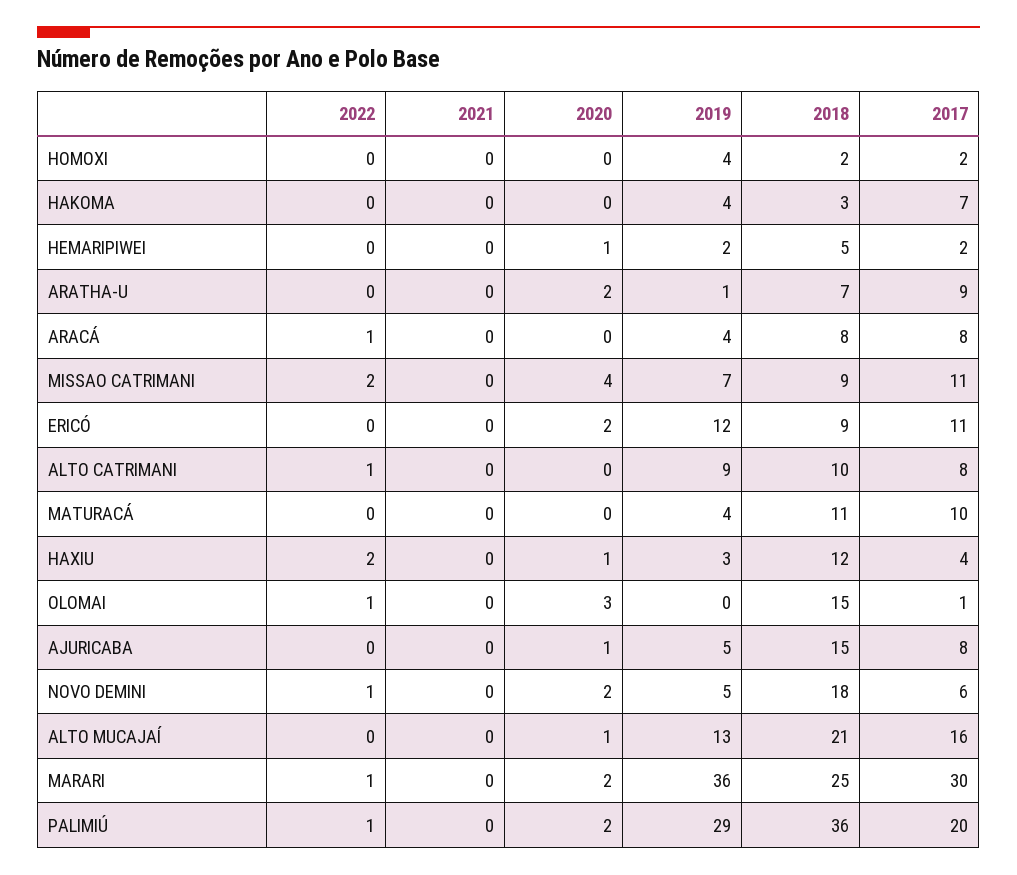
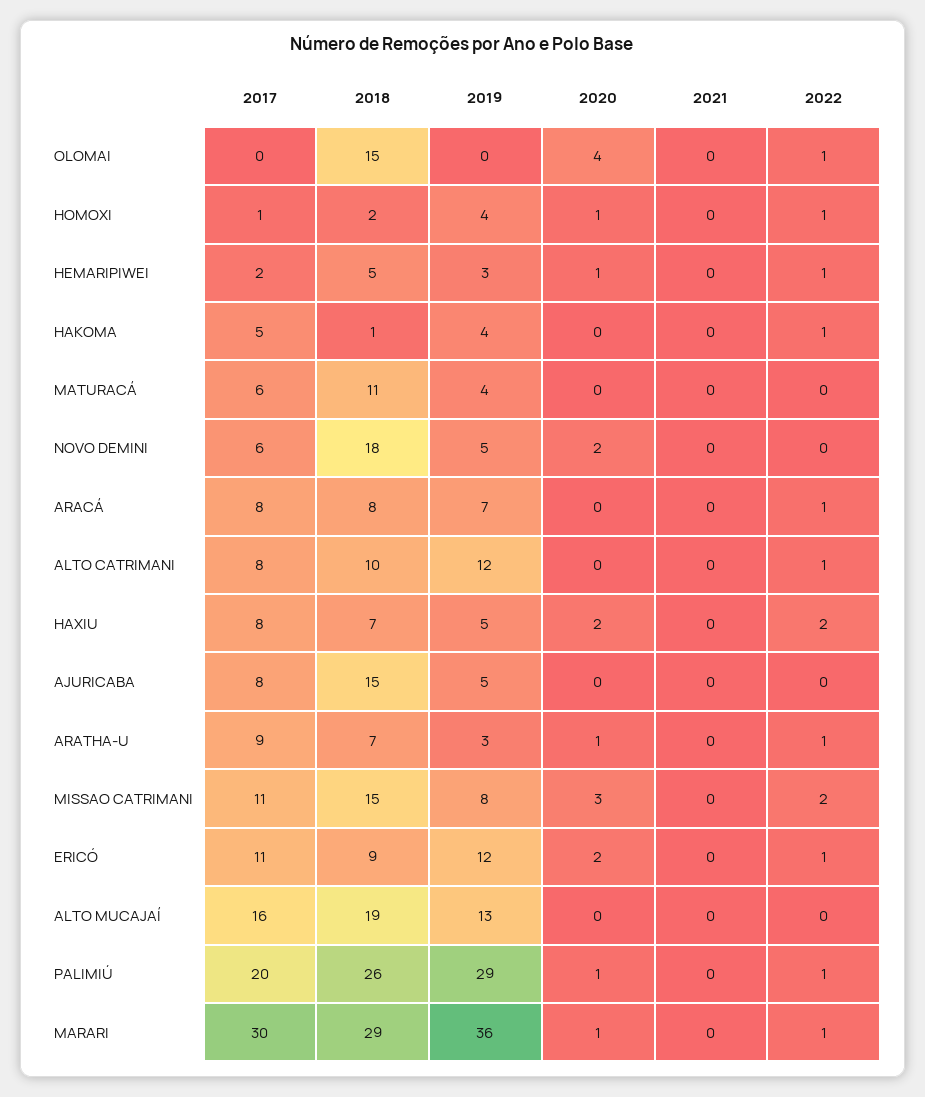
  {
    "2022": {
-     "HOMOXI": 0,
+     "HOMOXI": 1,
-     "HAKOMA": 0,
+     "HAKOMA": 1,
-     "HEMARIPIWEI": 0,
+     "HEMARIPIWEI": 1,
-     "ARATHA-U": 0,
+     "ARATHA-U": 1,
      "ARACÁ": 1,
      "MISSAO CATRIMANI": 2,
-     "ERICÓ": 0,
+     "ERICÓ": 1,
      "ALTO CATRIMANI": 1,
      "MATURACÁ": 0,
      "HAXIU": 2,
      "OLOMAI": 1,
      "AJURICABA": 0,
-     "NOVO DEMINI": 1,
+     "NOVO DEMINI": 0,
      "ALTO MUCAJAÍ": 0,
      "MARARI": 1,
      "PALIMIÚ": 1
    },
    "2021": {
      "HOMOXI": 0,
      "HAKOMA": 0,
      "HEMARIPIWEI": 0,
      "ARATHA-U": 0,
      "ARACÁ": 0,
      "MISSAO CATRIMANI": 0,
      "ERICÓ": 0,
      "ALTO CATRIMANI": 0,
      "MATURACÁ": 0,
      "HAXIU": 0,
      "OLOMAI": 0,
      "AJURICABA": 0,
      "NOVO DEMINI": 0,
      "ALTO MUCAJAÍ": 0,
      "MARARI": 0,
      "PALIMIÚ": 0
    },
    "2020": {
-     "HOMOXI": 0,
+     "HOMOXI": 1,
      "HAKOMA": 0,
      "HEMARIPIWEI": 1,
-     "ARATHA-U": 2,
+     "ARATHA-U": 1,
      "ARACÁ": 0,
-     "MISSAO CATRIMANI": 4,
+     "MISSAO CATRIMANI": 3,
      "ERICÓ": 2,
      "ALTO CATRIMANI": 0,
      "MATURACÁ": 0,
-     "HAXIU": 1,
+     "HAXIU": 2,
-     "OLOMAI": 3,
+     "OLOMAI": 4,
-     "AJURICABA": 1,
+     "AJURICABA": 0,
      "NOVO DEMINI": 2,
-     "ALTO MUCAJAÍ": 1,
+     "ALTO MUCAJAÍ": 0,
-     "MARARI": 2,
+     "MARARI": 1,
-     "PALIMIÚ": 2
+     "PALIMIÚ": 1
    },
    "2019": {
      "HOMOXI": 4,
      "HAKOMA": 4,
-     "HEMARIPIWEI": 2,
+     "HEMARIPIWEI": 3,
-     "ARATHA-U": 1,
+     "ARATHA-U": 3,
-     "ARACÁ": 4,
+     "ARACÁ": 7,
-     "MISSAO CATRIMANI": 7,
+     "MISSAO CATRIMANI": 8,
      "ERICÓ": 12,
-     "ALTO CATRIMANI": 9,
+     "ALTO CATRIMANI": 12,
      "MATURACÁ": 4,
-     "HAXIU": 3,
+     "HAXIU": 5,
      "OLOMAI": 0,
      "AJURICABA": 5,
      "NOVO DEMINI": 5,
      "ALTO MUCAJAÍ": 13,
      "MARARI": 36,
      "PALIMIÚ": 29
    },
    "2018": {
      "HOMOXI": 2,
-     "HAKOMA": 3,
+     "HAKOMA": 1,
      "HEMARIPIWEI": 5,
      "ARATHA-U": 7,
      "ARACÁ": 8,
-     "MISSAO CATRIMANI": 9,
+     "MISSAO CATRIMANI": 15,
      "ERICÓ": 9,
      "ALTO CATRIMANI": 10,
      "MATURACÁ": 11,
-     "HAXIU": 12,
+     "HAXIU": 7,
      "OLOMAI": 15,
      "AJURICABA": 15,
      "NOVO DEMINI": 18,
-     "ALTO MUCAJAÍ": 21,
+     "ALTO MUCAJAÍ": 19,
-     "MARARI": 25,
+     "MARARI": 29,
-     "PALIMIÚ": 36
+     "PALIMIÚ": 26
    },
    "2017": {
-     "HOMOXI": 2,
+     "HOMOXI": 1,
-     "HAKOMA": 7,
+     "HAKOMA": 5,
      "HEMARIPIWEI": 2,
      "ARATHA-U": 9,
      "ARACÁ": 8,
      "MISSAO CATRIMANI": 11,
      "ERICÓ": 11,
      "ALTO CATRIMANI": 8,
-     "MATURACÁ": 10,
+     "MATURACÁ": 6,
-     "HAXIU": 4,
+     "HAXIU": 8,
-     "OLOMAI": 1,
+     "OLOMAI": 0,
      "AJURICABA": 8,
      "NOVO DEMINI": 6,
      "ALTO MUCAJAÍ": 16,
      "MARARI": 30,
      "PALIMIÚ": 20
    }
  }

